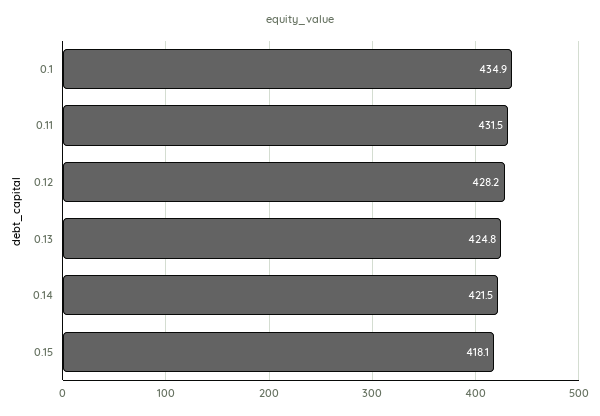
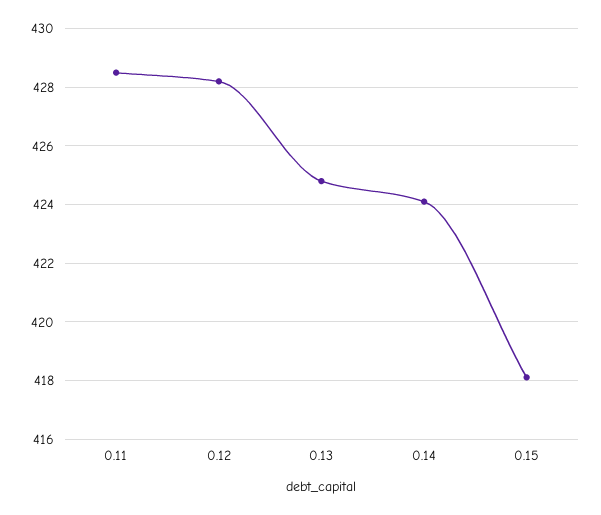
  {
-   "0.1": 434.9,
-   "0.11": 431.5,
+   "0.11": 428.5,
    "0.12": 428.2,
    "0.13": 424.8,
-   "0.14": 421.5,
+   "0.14": 424,
    "0.15": 418.1
  }

